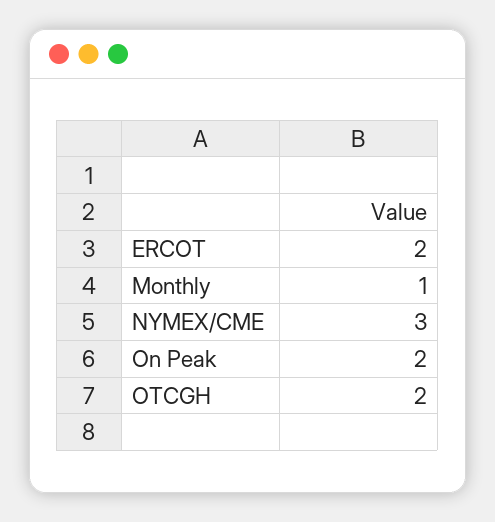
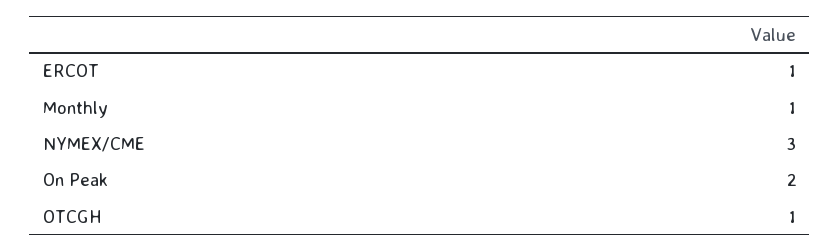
  {
-   "ERCOT": 2,
+   "ERCOT": 1,
    "Monthly": 1,
    "NYMEX/CME": 3,
    "On Peak": 2,
-   "OTCGH": 2
+   "OTCGH": 1
  }

